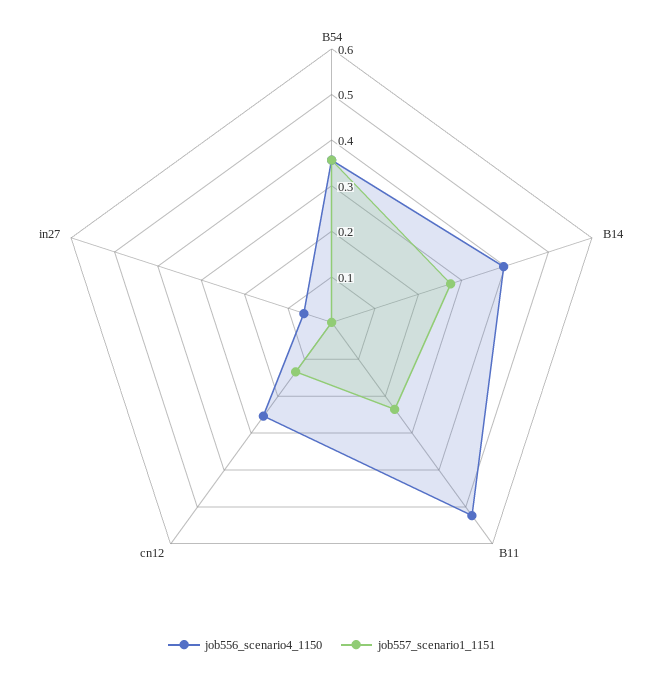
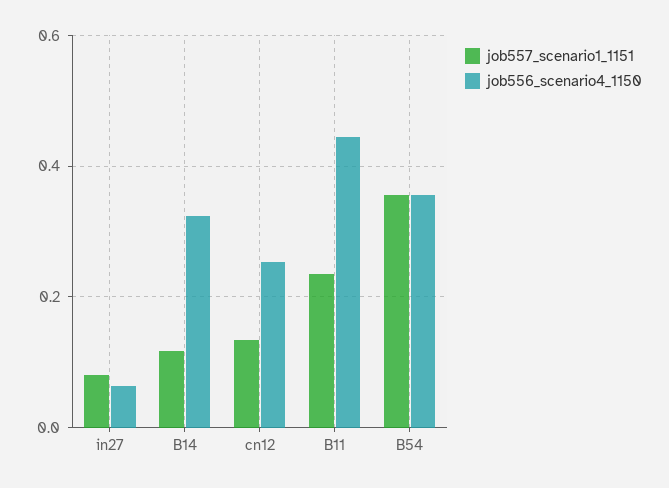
  {
    "job556_scenario4_1150": {
      "B54": 0.36,
-     "B14": 0.4,
+     "B14": 0.32,
-     "B11": 0.52,
+     "B11": 0.44,
      "cn12": 0.26,
      "in27": 0.06
    },
    "job557_scenario1_1151": {
      "B54": 0.36,
-     "B14": 0.28,
+     "B14": 0.12,
      "B11": 0.24,
      "cn12": 0.14,
-     "in27": 0
+     "in27": 0.08
    }
  }

